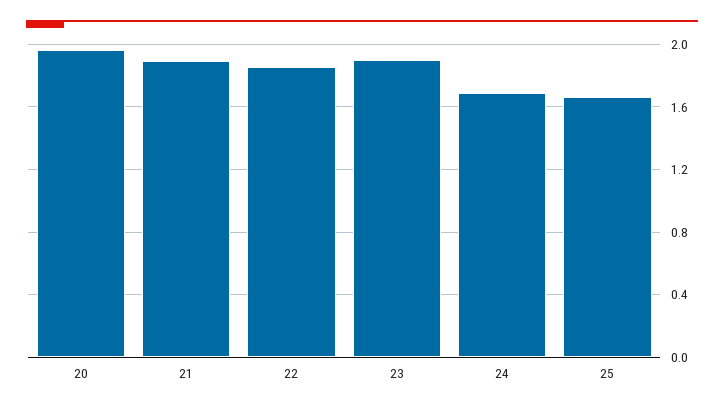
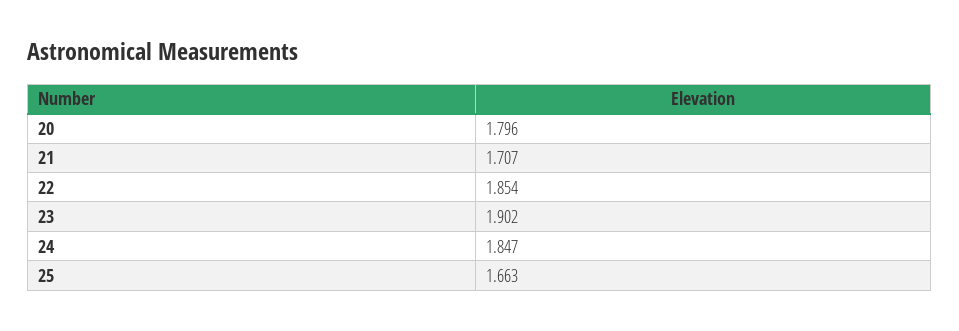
  {
-   "20": 1.95,
+   "20": 1.796,
-   "21": 1.9,
+   "21": 1.707,
    "22": 1.854,
    "23": 1.902,
-   "24": 1.7,
+   "24": 1.847,
    "25": 1.663
  }

